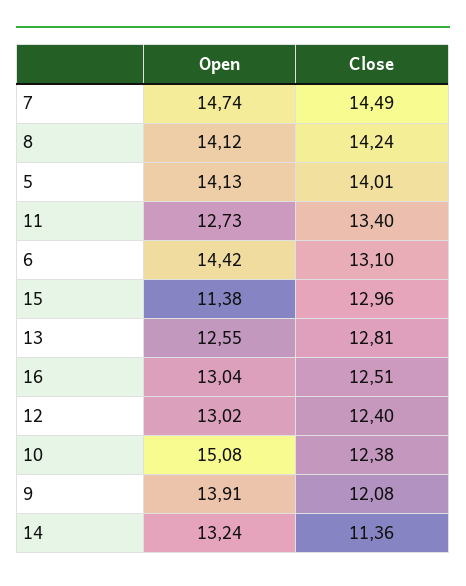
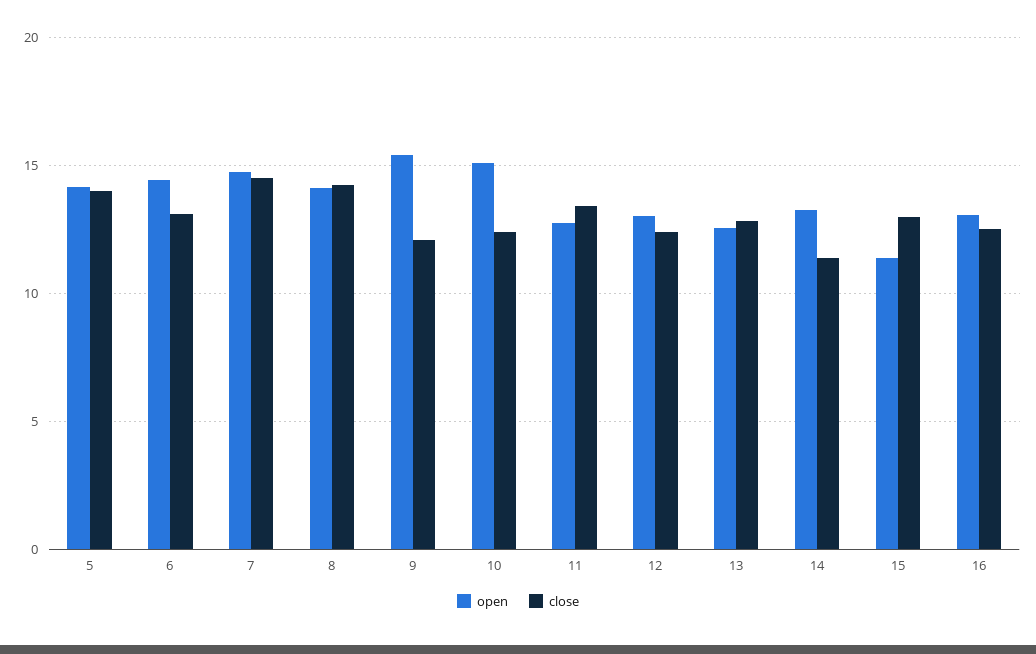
  {
    "Open": {
      "7": 14.74,
      "8": 14.12,
      "5": 14.13,
      "11": 12.73,
      "6": 14.42,
      "15": 11.38,
      "13": 12.55,
      "16": 13.04,
      "12": 13.02,
      "10": 15.08,
-     "9": 13.91,
+     "9": 15.5,
      "14": 13.24
    },
    "Close": {
      "7": 14.49,
      "8": 14.24,
      "5": 14.01,
      "11": 13.4,
      "6": 13.1,
      "15": 12.96,
      "13": 12.81,
      "16": 12.51,
      "12": 12.4,
      "10": 12.38,
      "9": 12.08,
      "14": 11.36
    }
  }

